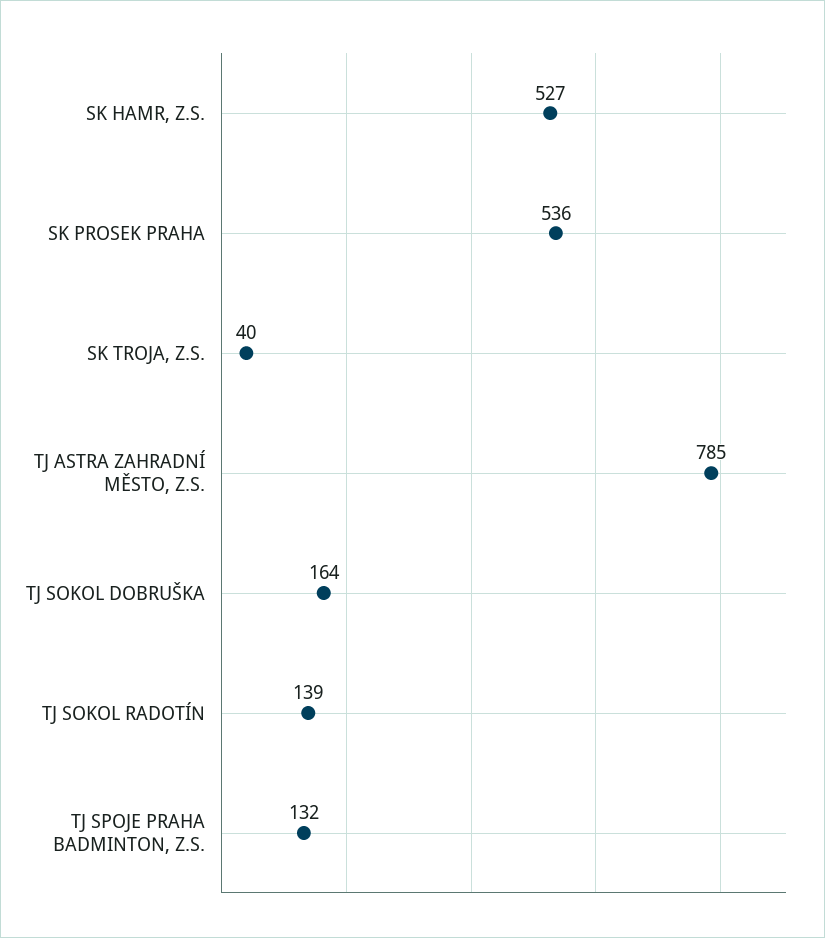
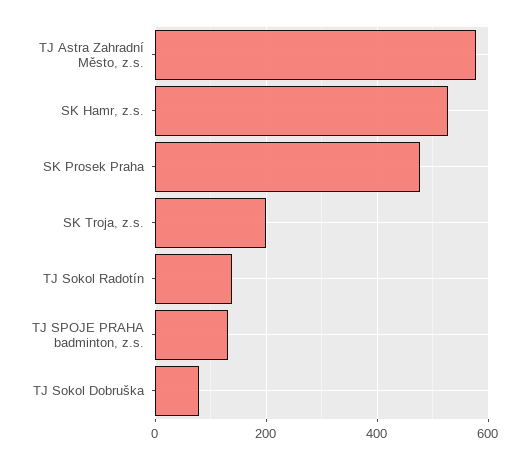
  {
    "SK HAMR, Z.S.": 527,
-   "SK PROSEK PRAHA": 536,
+   "SK PROSEK PRAHA": 480,
-   "SK TROJA, Z.S.": 40,
+   "SK TROJA, Z.S.": 200,
-   "TJ ASTRA ZAHRADNÍ MĚSTO, Z.S.": 785,
+   "TJ ASTRA ZAHRADNÍ MĚSTO, Z.S.": 580,
-   "TJ SOKOL DOBRUŠKA": 164,
+   "TJ SOKOL DOBRUŠKA": 80,
    "TJ SOKOL RADOTÍN": 139,
    "TJ SPOJE PRAHA BADMINTON, Z.S.": 132
  }

